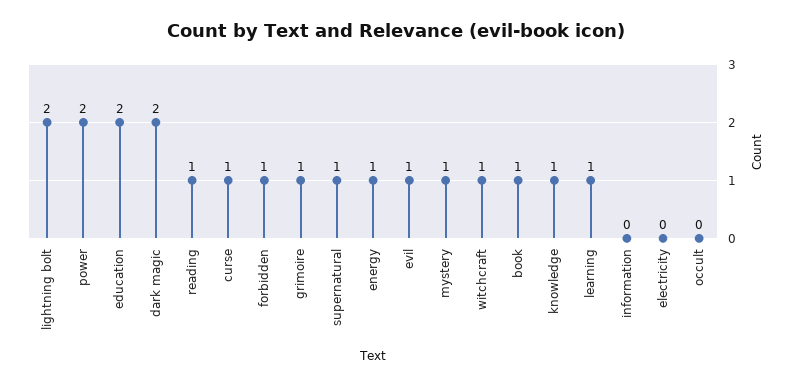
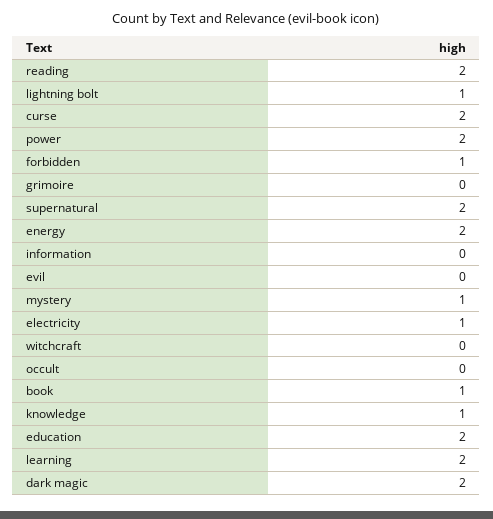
  {
-   "lightning bolt": 2,
+   "lightning bolt": 1,
    "power": 2,
    "education": 2,
    "dark magic": 2,
-   "reading": 1,
+   "reading": 2,
-   "curse": 1,
+   "curse": 2,
    "forbidden": 1,
-   "grimoire": 1,
+   "grimoire": 0,
-   "supernatural": 1,
+   "supernatural": 2,
-   "energy": 1,
+   "energy": 2,
-   "evil": 1,
+   "evil": 0,
    "mystery": 1,
-   "witchcraft": 1,
+   "witchcraft": 0,
    "book": 1,
    "knowledge": 1,
-   "learning": 1,
+   "learning": 2,
    "information": 0,
-   "electricity": 0,
+   "electricity": 1,
    "occult": 0
  }

